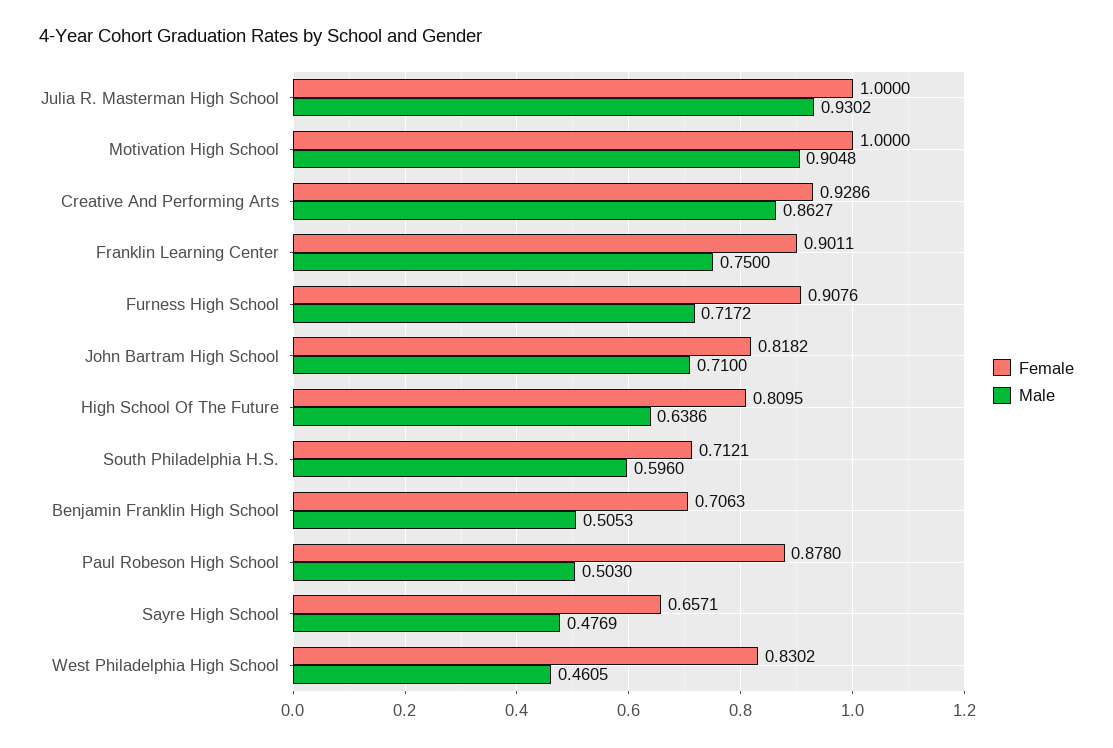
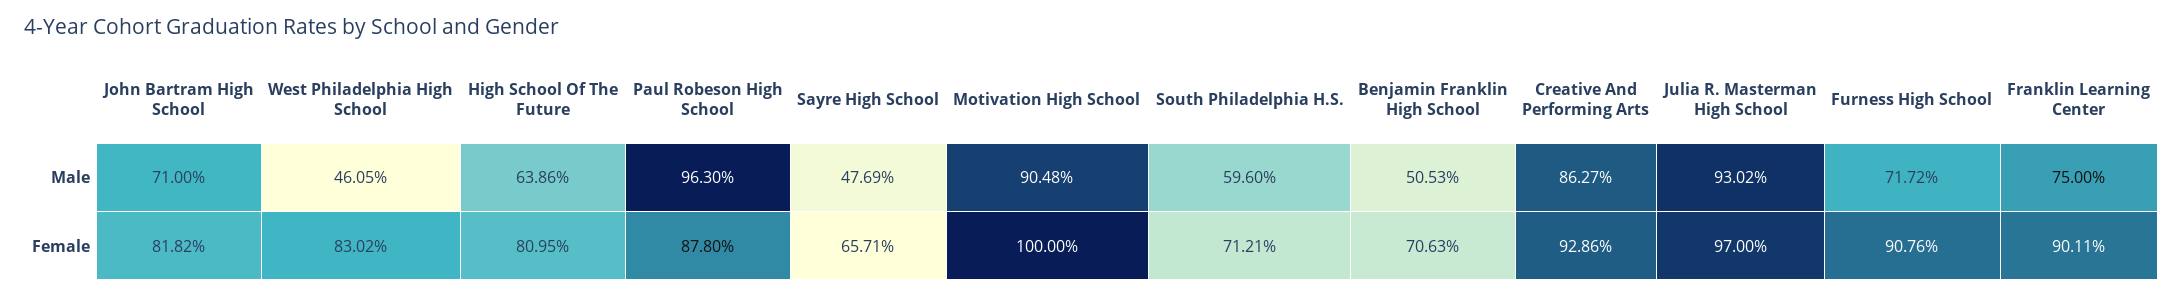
  {
    "Female": {
-     "Julia R. Masterman High School": 1,
+     "Julia R. Masterman High School": 0.97,
      "Motivation High School": 1,
      "Creative And Performing Arts": 0.9286,
      "Franklin Learning Center": 0.9011,
      "Furness High School": 0.9076,
      "John Bartram High School": 0.8182,
      "High School Of The Future": 0.8095,
      "South Philadelphia H.S.": 0.7121,
      "Benjamin Franklin High School": 0.7063,
      "Paul Robeson High School": 0.878,
      "Sayre High School": 0.6571,
      "West Philadelphia High School": 0.8302
    },
    "Male": {
      "Julia R. Masterman High School": 0.9302,
      "Motivation High School": 0.9048,
      "Creative And Performing Arts": 0.8627,
      "Franklin Learning Center": 0.75,
      "Furness High School": 0.7172,
      "John Bartram High School": 0.71,
      "High School Of The Future": 0.6386,
      "South Philadelphia H.S.": 0.596,
      "Benjamin Franklin High School": 0.5053,
-     "Paul Robeson High School": 0.503,
+     "Paul Robeson High School": 0.963,
      "Sayre High School": 0.4769,
      "West Philadelphia High School": 0.4605
    }
  }

